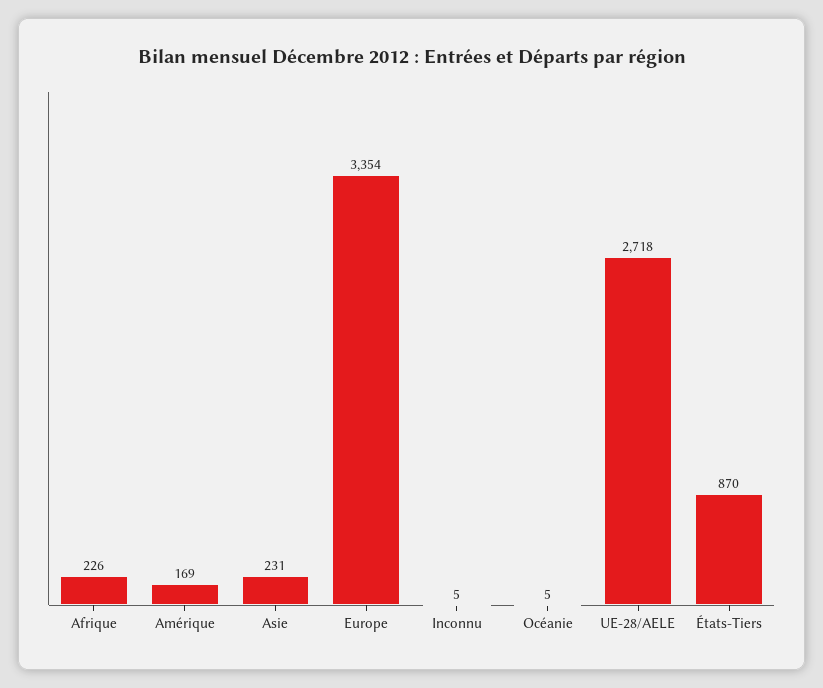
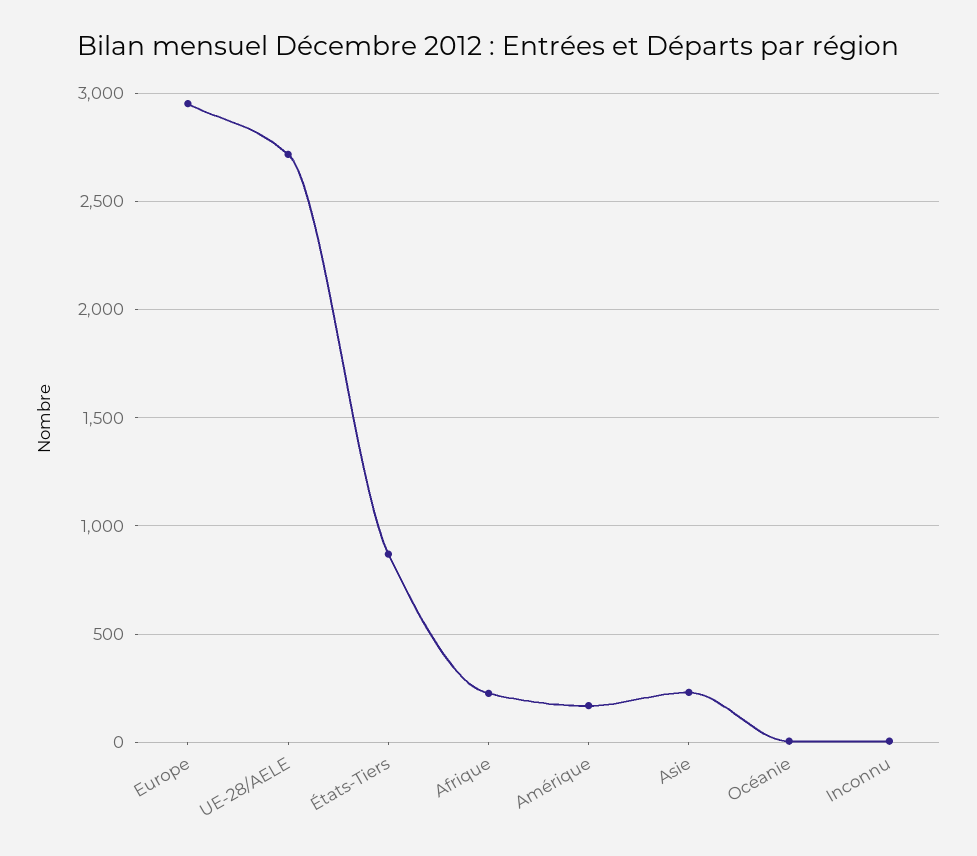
  {
    "Afrique": 226,
    "Amérique": 169,
    "Asie": 231,
-   "Europe": 3354,
+   "Europe": 2950,
    "Inconnu": 5,
    "Océanie": 5,
    "UE-28/AELE": 2718,
    "États-Tiers": 870
  }

